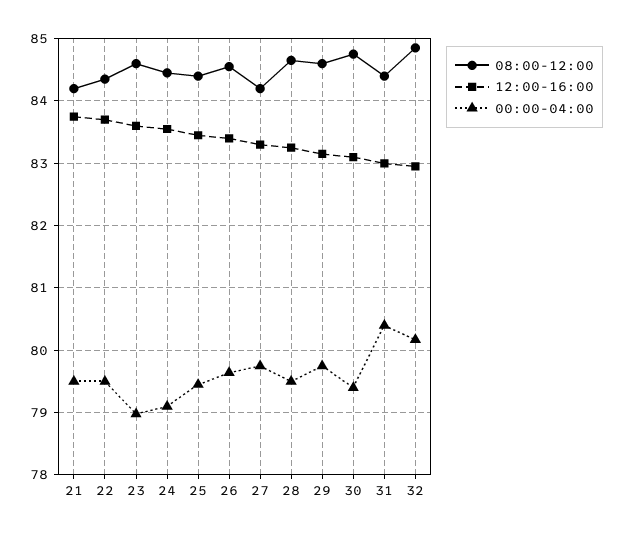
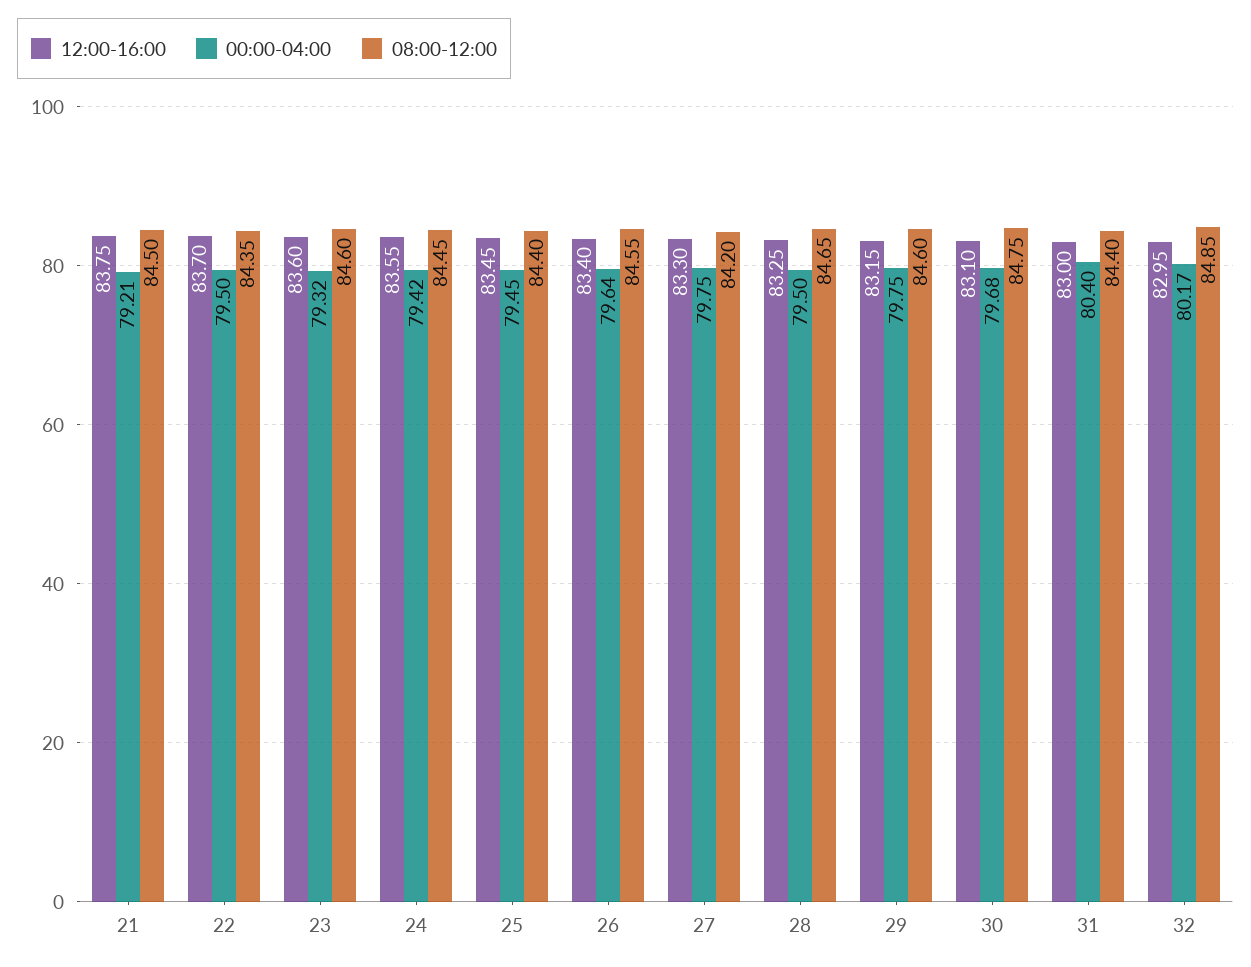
  {
    "08:00-12:00": {
-     "21": 84.2,
+     "21": 84.5,
      "22": 84.35,
      "23": 84.6,
      "24": 84.45,
      "25": 84.4,
      "26": 84.55,
      "27": 84.2,
      "28": 84.65,
      "29": 84.6,
      "30": 84.75,
      "31": 84.4,
      "32": 84.85
    },
    "12:00-16:00": {
      "21": 83.75,
      "22": 83.7,
      "23": 83.6,
      "24": 83.55,
      "25": 83.45,
      "26": 83.4,
      "27": 83.3,
      "28": 83.25,
      "29": 83.15,
      "30": 83.1,
      "31": 83,
      "32": 82.95
    },
    "00:00-04:00": {
-     "21": 79.5,
+     "21": 79.21,
      "22": 79.5,
-     "23": 79,
+     "23": 79.32,
-     "24": 79.1,
+     "24": 79.42,
      "25": 79.45,
      "26": 79.64,
      "27": 79.75,
      "28": 79.5,
      "29": 79.75,
-     "30": 79.4,
+     "30": 79.68,
      "31": 80.4,
      "32": 80.17
    }
  }

